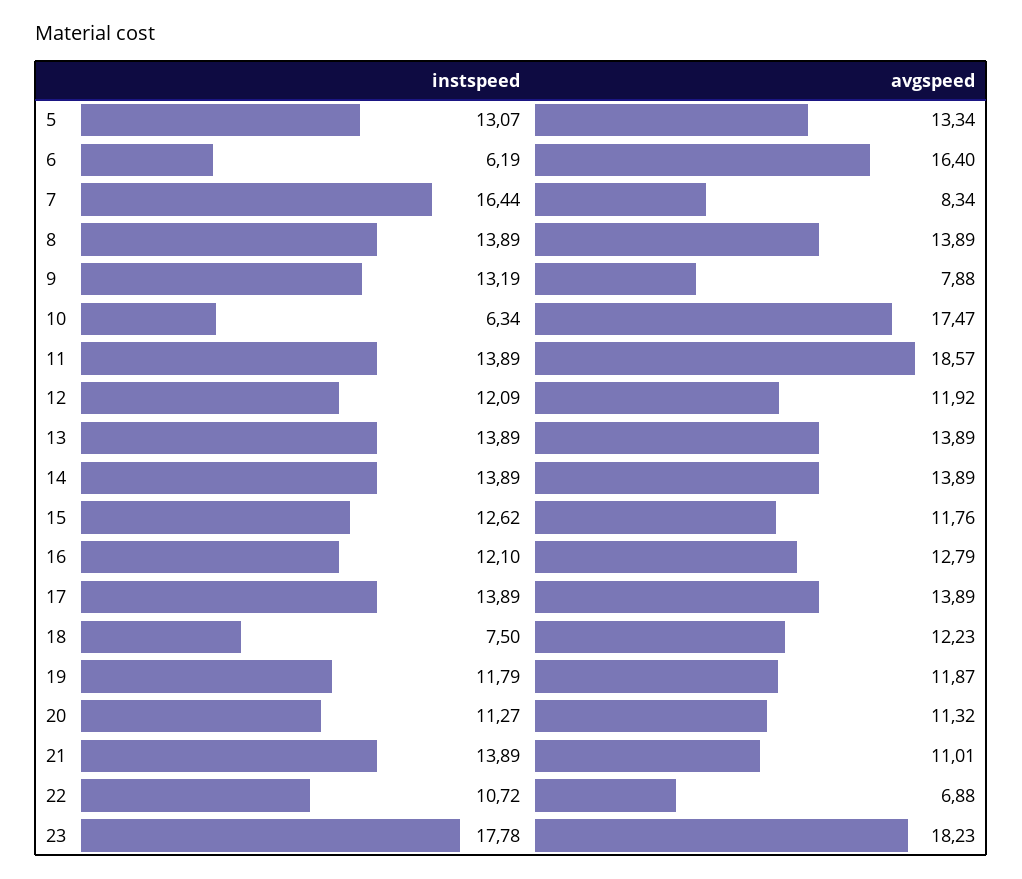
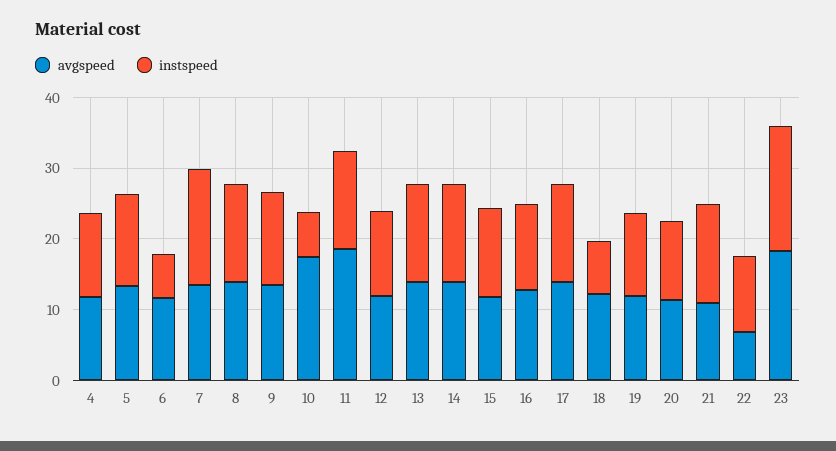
  {
    "instspeed": {
      "5": 13.07,
      "6": 6.19,
      "7": 16.44,
      "8": 13.89,
      "9": 13.19,
      "10": 6.34,
      "11": 13.89,
      "12": 12.09,
      "13": 13.89,
      "14": 13.89,
      "15": 12.62,
      "16": 12.1,
      "17": 13.89,
      "18": 7.5,
      "19": 11.79,
      "20": 11.27,
      "21": 13.89,
      "22": 10.72,
-     "23": 17.78
+     "23": 17.78,
+     "4": 12
    },
    "avgspeed": {
      "5": 13.34,
-     "6": 16.4,
+     "6": 12,
-     "7": 8.34,
+     "7": 14,
      "8": 13.89,
-     "9": 7.88,
+     "9": 14,
      "10": 17.47,
      "11": 18.57,
      "12": 11.92,
      "13": 13.89,
      "14": 13.89,
      "15": 11.76,
      "16": 12.79,
      "17": 13.89,
      "18": 12.23,
      "19": 11.87,
      "20": 11.32,
      "21": 11.01,
      "22": 6.88,
-     "23": 18.23
+     "23": 18.23,
+     "4": 12
    }
  }

